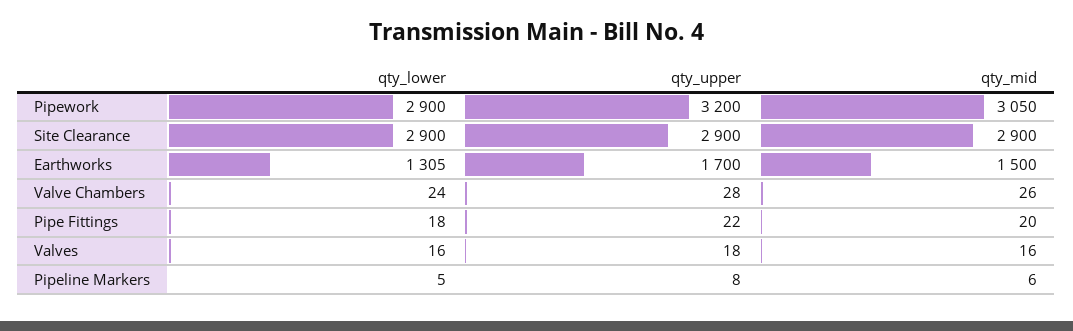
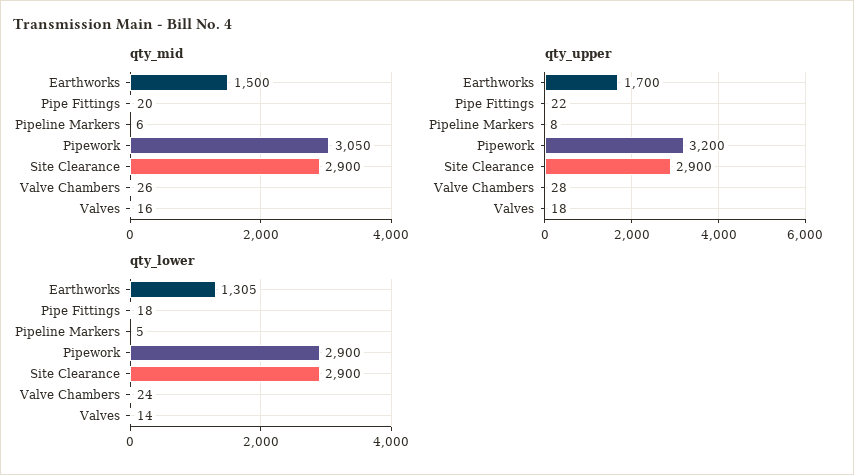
  {
    "qty_lower": {
      "Pipework": 2900,
      "Site Clearance": 2900,
      "Earthworks": 1305,
      "Valve Chambers": 24,
      "Pipe Fittings": 18,
-     "Valves": 16,
+     "Valves": 14,
      "Pipeline Markers": 5
    },
    "qty_upper": {
      "Pipework": 3200,
      "Site Clearance": 2900,
      "Earthworks": 1700,
      "Valve Chambers": 28,
      "Pipe Fittings": 22,
      "Valves": 18,
      "Pipeline Markers": 8
    },
    "qty_mid": {
      "Pipework": 3050,
      "Site Clearance": 2900,
      "Earthworks": 1500,
      "Valve Chambers": 26,
      "Pipe Fittings": 20,
      "Valves": 16,
      "Pipeline Markers": 6
    }
  }

